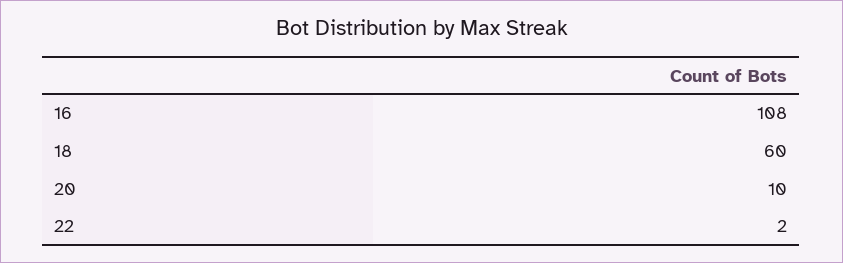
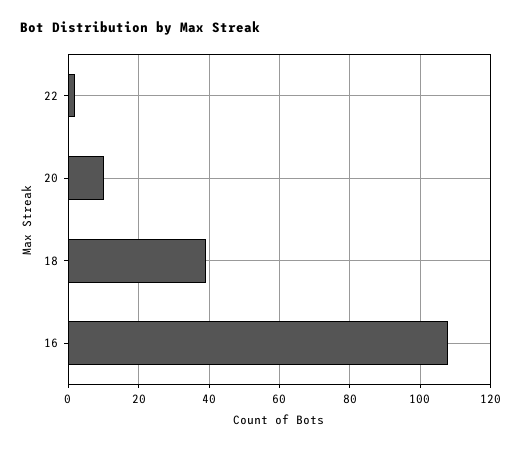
  {
    "16": 108,
-   "18": 60,
+   "18": 40,
    "20": 10,
    "22": 2
  }

